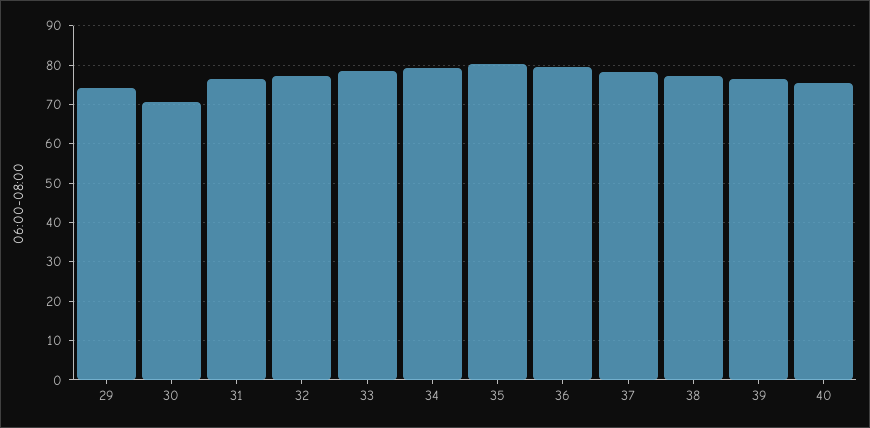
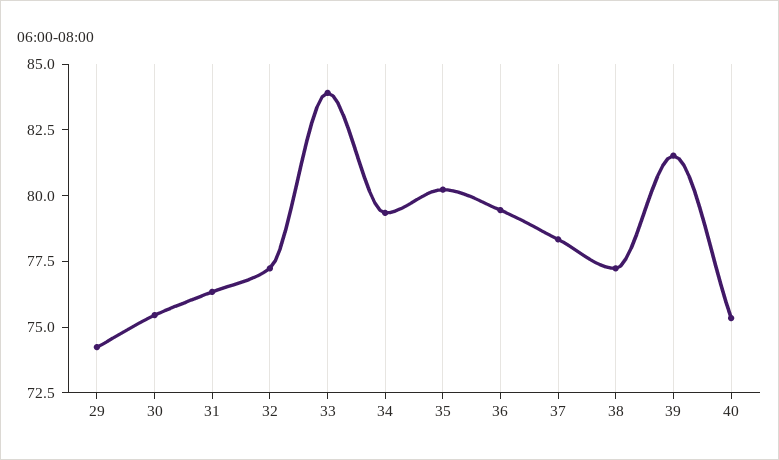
  {
    "29": 74,
-   "30": 70,
+   "30": 75.5,
    "31": 76.5,
    "32": 77,
-   "33": 78,
+   "33": 84,
    "34": 79.5,
    "35": 80,
    "36": 79.5,
    "37": 78.5,
    "38": 77,
-   "39": 76,
+   "39": 81.5,
    "40": 75.5
  }

